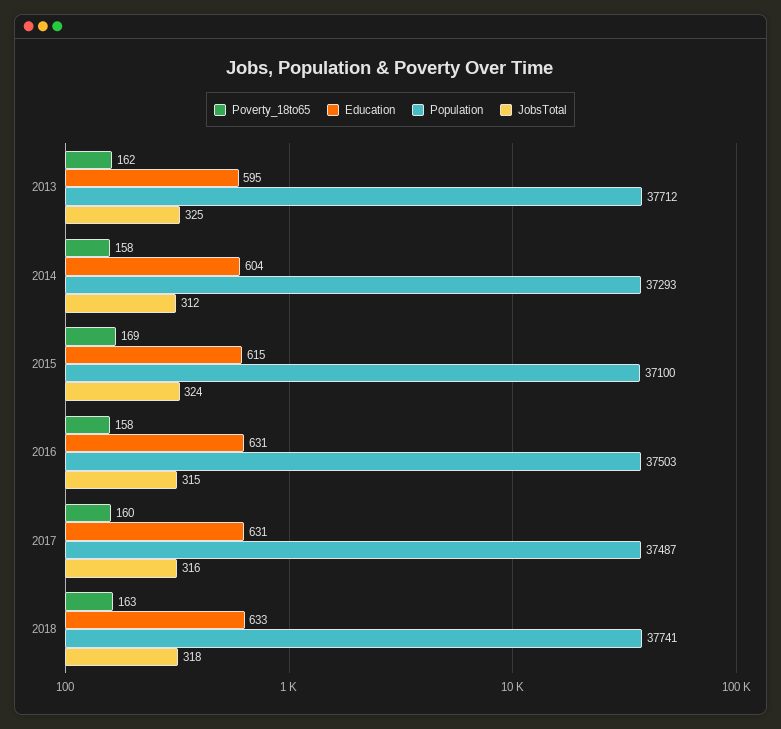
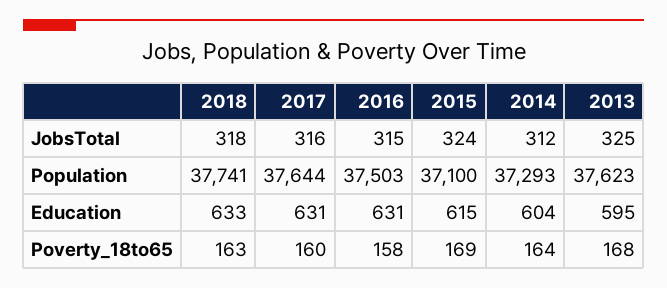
  {
    "Poverty_18to65": {
-     "2013": 162,
+     "2013": 168,
-     "2014": 158,
+     "2014": 164,
      "2015": 169,
      "2016": 158,
      "2017": 160,
      "2018": 163
    },
    "Education": {
      "2013": 595,
      "2014": 604,
      "2015": 615,
      "2016": 631,
      "2017": 631,
      "2018": 633
    },
    "Population": {
-     "2013": 37712,
+     "2013": 37623,
      "2014": 37293,
      "2015": 37100,
      "2016": 37503,
-     "2017": 37487,
+     "2017": 37644,
      "2018": 37741
    },
    "JobsTotal": {
      "2013": 325,
      "2014": 312,
      "2015": 324,
      "2016": 315,
      "2017": 316,
      "2018": 318
    }
  }

